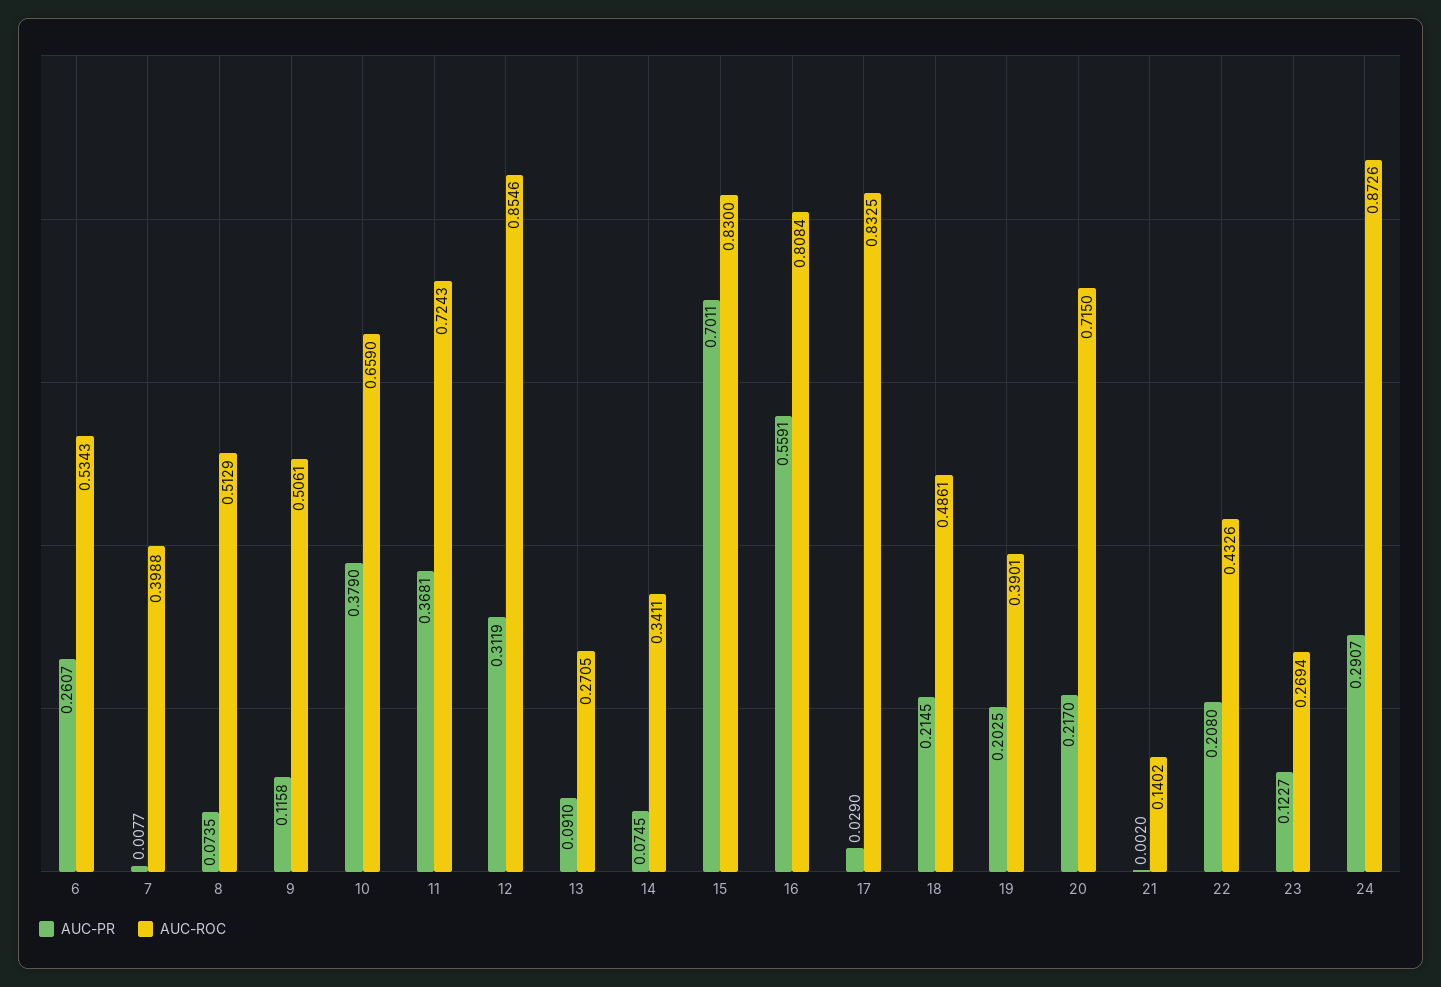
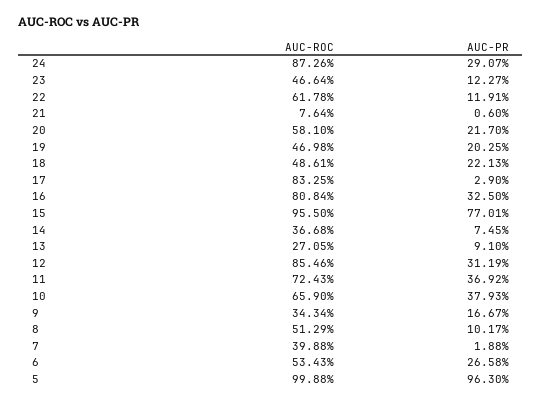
  {
    "AUC-PR": {
-     "6": 0.2607,
+     "6": 0.2658,
-     "7": 0.0077,
+     "7": 0.0188,
-     "8": 0.0735,
+     "8": 0.1017,
-     "9": 0.1158,
+     "9": 0.1667,
-     "10": 0.379,
+     "10": 0.3793,
-     "11": 0.3681,
+     "11": 0.3692,
      "12": 0.3119,
      "13": 0.091,
      "14": 0.0745,
-     "15": 0.7011,
+     "15": 0.7701,
-     "16": 0.5591,
+     "16": 0.325,
      "17": 0.029,
-     "18": 0.2145,
+     "18": 0.2213,
      "19": 0.2025,
      "20": 0.217,
-     "21": 0.002,
+     "21": 0.006,
-     "22": 0.208,
+     "22": 0.1191,
      "23": 0.1227,
-     "24": 0.2907
+     "24": 0.2907,
+     "5": 0.963
    },
    "AUC-ROC": {
      "6": 0.5343,
      "7": 0.3988,
      "8": 0.5129,
-     "9": 0.5061,
+     "9": 0.3434,
      "10": 0.659,
      "11": 0.7243,
      "12": 0.8546,
      "13": 0.2705,
-     "14": 0.3411,
+     "14": 0.3668,
-     "15": 0.83,
+     "15": 0.955,
      "16": 0.8084,
      "17": 0.8325,
      "18": 0.4861,
-     "19": 0.3901,
+     "19": 0.4698,
-     "20": 0.715,
+     "20": 0.581,
-     "21": 0.1402,
+     "21": 0.0764,
-     "22": 0.4326,
+     "22": 0.6178,
-     "23": 0.2694,
+     "23": 0.4664,
-     "24": 0.8726
+     "24": 0.8726,
+     "5": 0.9988
    }
  }

